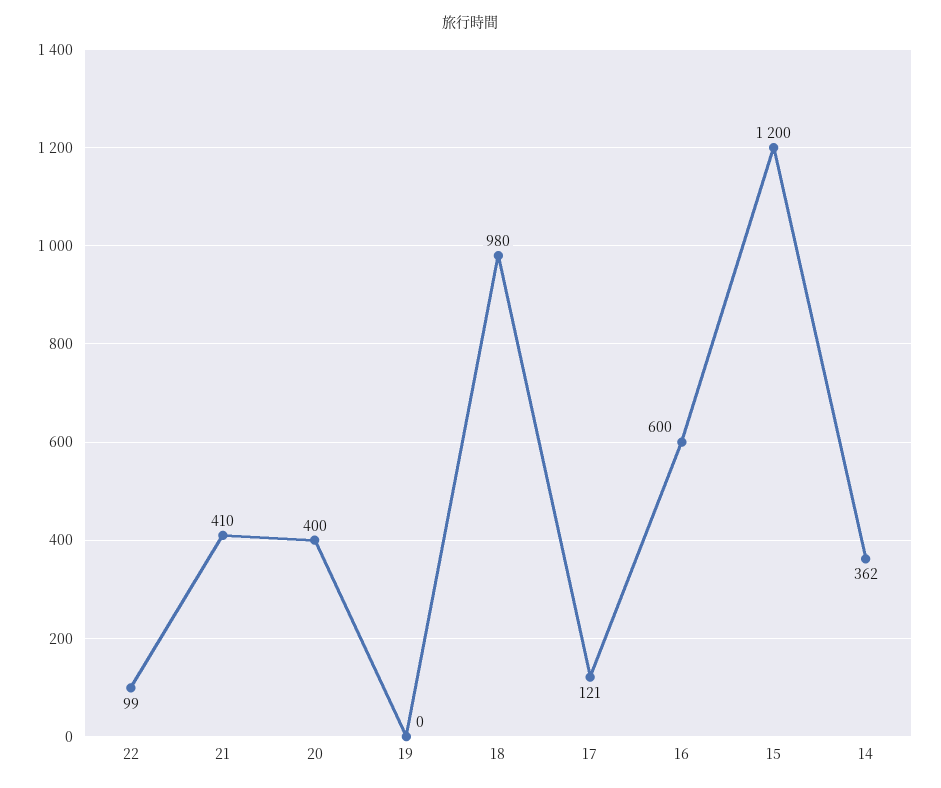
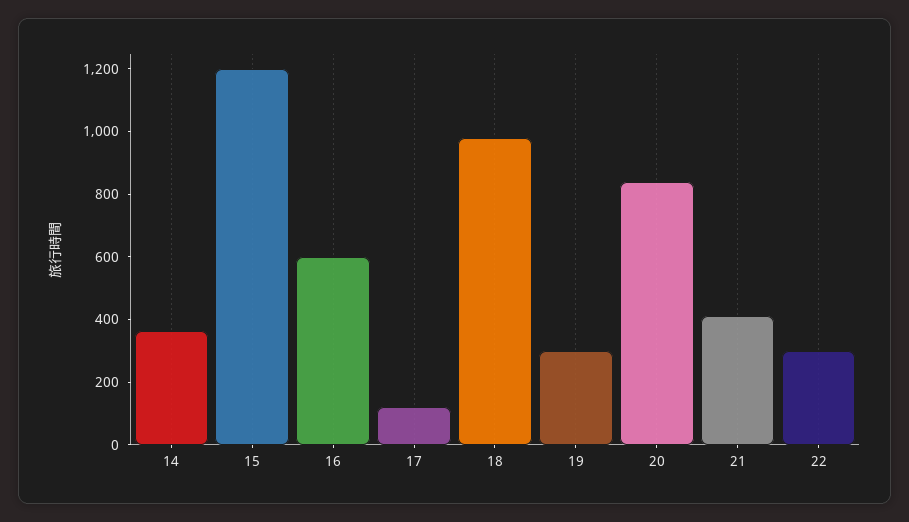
  {
-   "22": 99,
+   "22": 300,
    "21": 410,
-   "20": 400,
+   "20": 850,
-   "19": 0,
+   "19": 300,
    "18": 980,
    "17": 121,
    "16": 600,
    "15": 1200,
    "14": 362
  }

